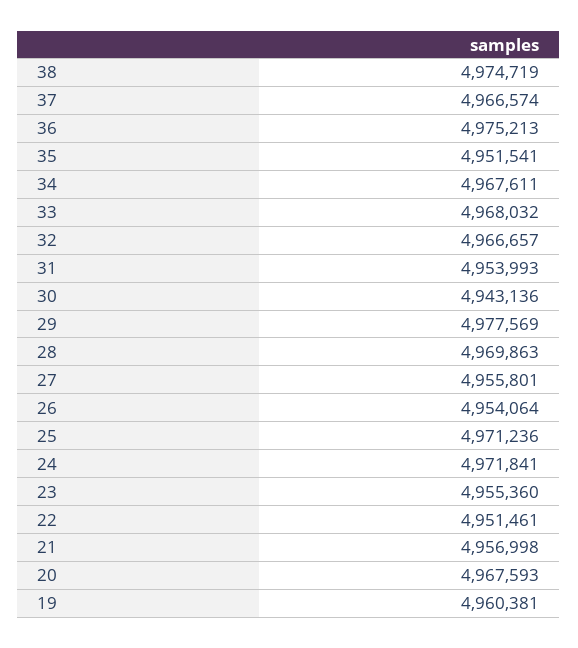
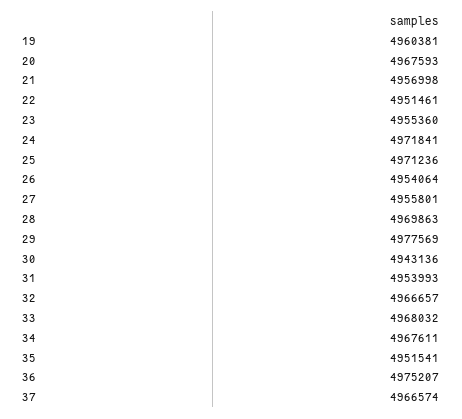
  {
-   "38": 4974719,
    "37": 4966574,
-   "36": 4975213,
+   "36": 4975207,
    "35": 4951541,
    "34": 4967611,
    "33": 4968032,
    "32": 4966657,
    "31": 4953993,
    "30": 4943136,
    "29": 4977569,
    "28": 4969863,
    "27": 4955801,
    "26": 4954064,
    "25": 4971236,
    "24": 4971841,
    "23": 4955360,
    "22": 4951461,
    "21": 4956998,
    "20": 4967593,
    "19": 4960381
  }

